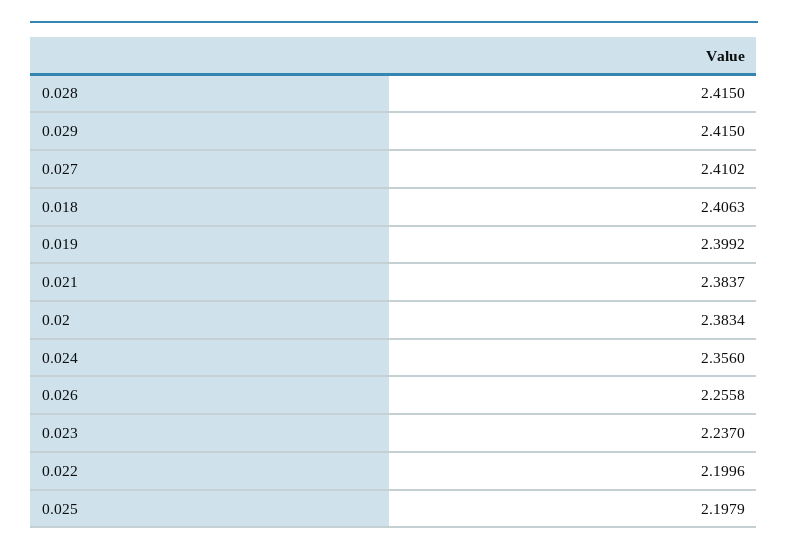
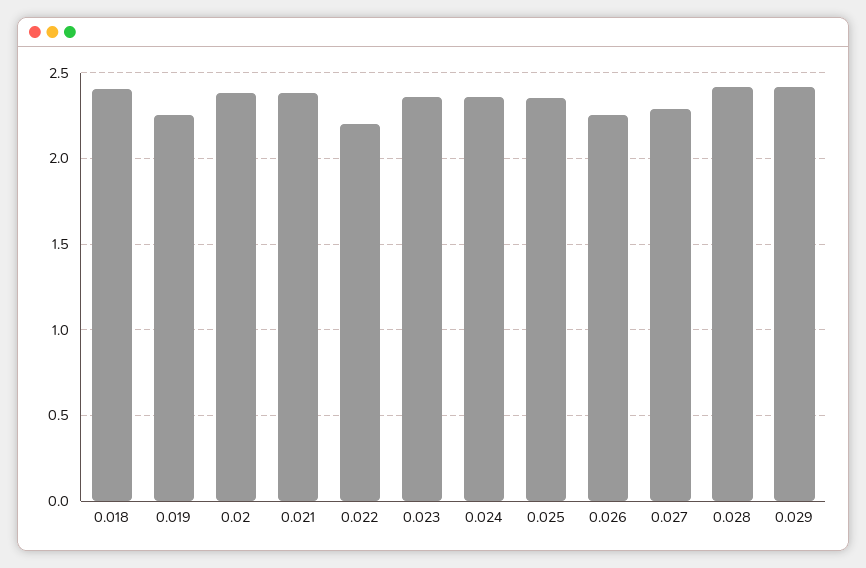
  {
    "0.028": 2.415,
    "0.029": 2.415,
-   "0.027": 2.4102,
+   "0.027": 2.3,
    "0.018": 2.4063,
-   "0.019": 2.3992,
+   "0.019": 2.25,
    "0.021": 2.3837,
    "0.02": 2.3834,
    "0.024": 2.356,
    "0.026": 2.2558,
-   "0.023": 2.237,
+   "0.023": 2.35,
    "0.022": 2.1996,
-   "0.025": 2.1979
+   "0.025": 2.35
  }

